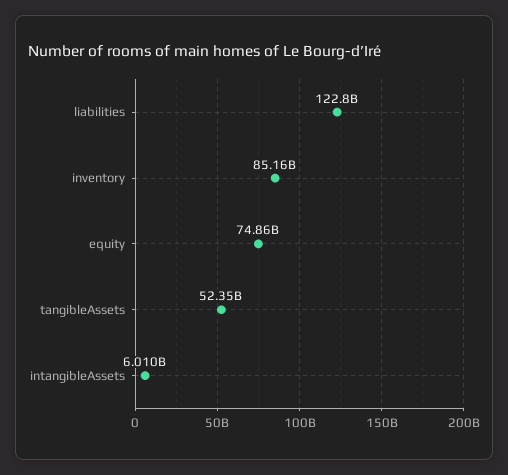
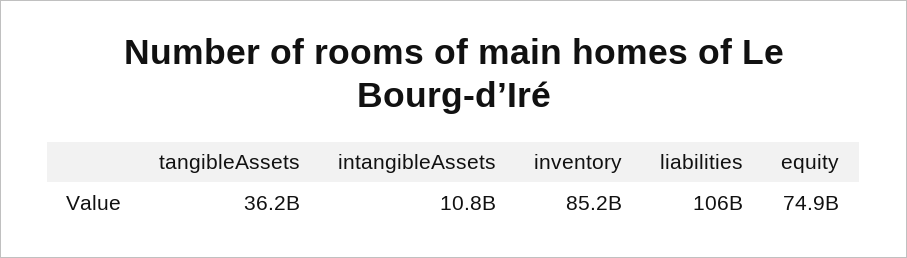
  {
-   "liabilities": 122800000000,
+   "liabilities": 106000000000,
    "inventory": 85160000000,
    "equity": 74860000000,
-   "tangibleAssets": 52350000000,
+   "tangibleAssets": 36200000000,
-   "intangibleAssets": 6010000000
+   "intangibleAssets": 10800000000
  }

